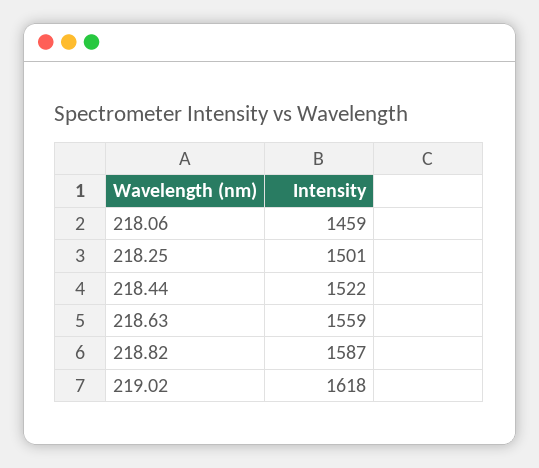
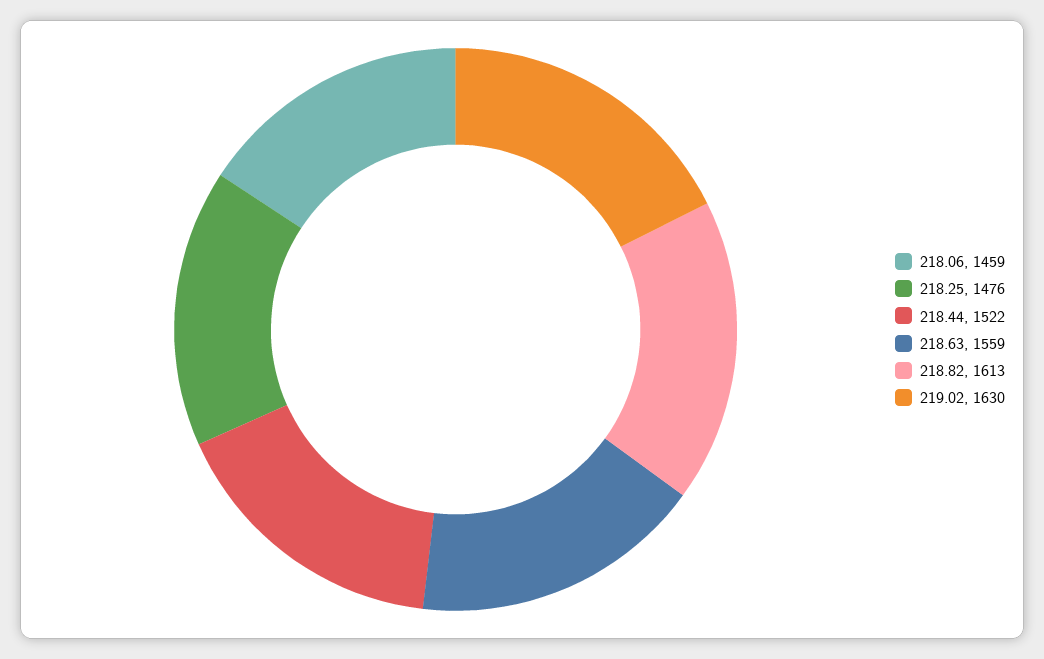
  {
    "218.06": 1459,
-   "218.25": 1501,
+   "218.25": 1476,
    "218.44": 1522,
    "218.63": 1559,
-   "218.82": 1587,
+   "218.82": 1613,
-   "219.02": 1618
+   "219.02": 1630
  }

